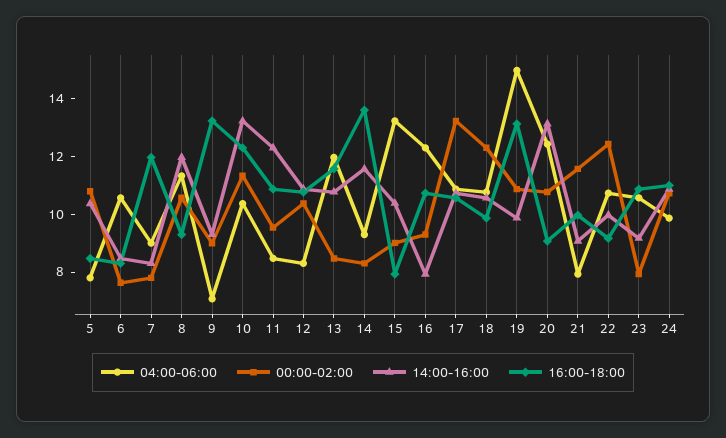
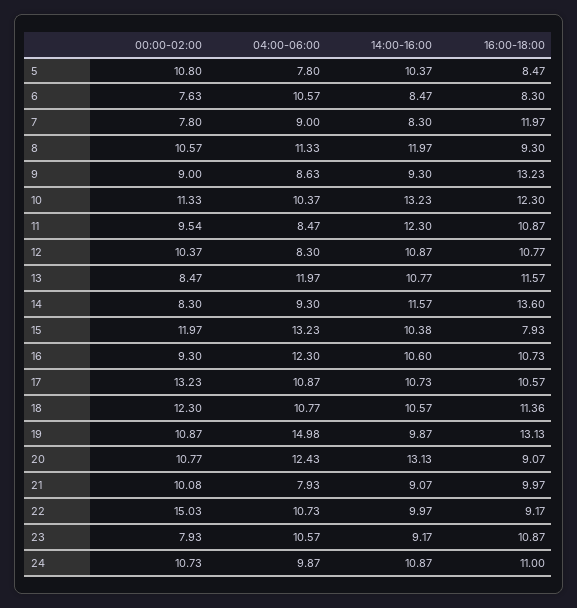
  {
    "04:00-06:00": {
      "5": 7.8,
      "6": 10.57,
      "7": 9,
      "8": 11.33,
-     "9": 7,
+     "9": 8.63,
      "10": 10.37,
      "11": 8.47,
      "12": 8.3,
      "13": 11.97,
      "14": 9.3,
      "15": 13.23,
      "16": 12.3,
      "17": 10.87,
      "18": 10.77,
      "19": 14.98,
      "20": 12.43,
      "21": 7.93,
      "22": 10.73,
      "23": 10.57,
      "24": 9.87
    },
    "00:00-02:00": {
      "5": 10.8,
      "6": 7.63,
      "7": 7.8,
      "8": 10.57,
      "9": 9,
      "10": 11.33,
      "11": 9.54,
      "12": 10.37,
      "13": 8.47,
      "14": 8.3,
-     "15": 9,
+     "15": 11.97,
      "16": 9.3,
      "17": 13.23,
      "18": 12.3,
      "19": 10.87,
      "20": 10.77,
-     "21": 11.5,
+     "21": 10.08,
-     "22": 12.5,
+     "22": 15.03,
      "23": 7.93,
      "24": 10.73
    },
    "14:00-16:00": {
      "5": 10.37,
      "6": 8.47,
      "7": 8.3,
      "8": 11.97,
      "9": 9.3,
      "10": 13.23,
      "11": 12.3,
      "12": 10.87,
      "13": 10.77,
      "14": 11.57,
      "15": 10.38,
-     "16": 8,
+     "16": 10.6,
      "17": 10.73,
      "18": 10.57,
      "19": 9.87,
      "20": 13.13,
      "21": 9.07,
      "22": 9.97,
      "23": 9.17,
      "24": 10.87
    },
    "16:00-18:00": {
      "5": 8.47,
      "6": 8.3,
      "7": 11.97,
      "8": 9.3,
      "9": 13.23,
      "10": 12.3,
      "11": 10.87,
      "12": 10.77,
      "13": 11.57,
      "14": 13.6,
      "15": 7.93,
      "16": 10.73,
      "17": 10.57,
-     "18": 10,
+     "18": 11.36,
      "19": 13.13,
      "20": 9.07,
      "21": 9.97,
      "22": 9.17,
      "23": 10.87,
      "24": 11
    }
  }

